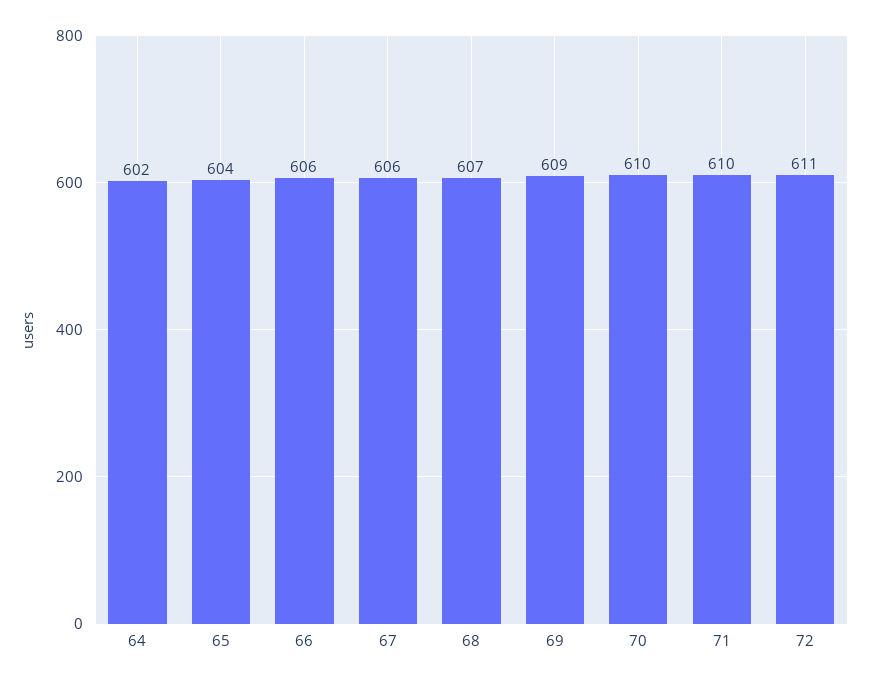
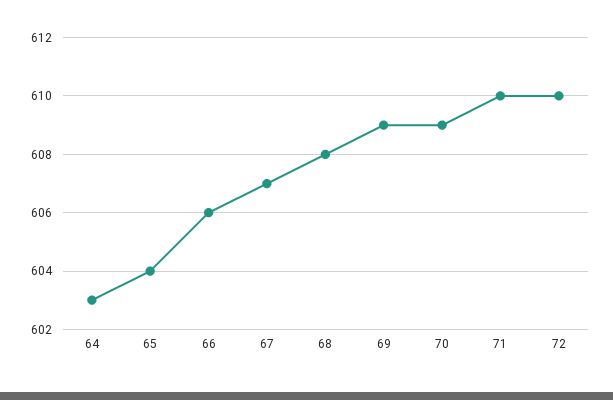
  {
-   "64": 602,
+   "64": 603,
    "65": 604,
    "66": 606,
-   "67": 606,
+   "67": 607,
-   "68": 607,
+   "68": 608,
    "69": 609,
-   "70": 610,
+   "70": 609,
    "71": 610,
-   "72": 611
+   "72": 610
  }

